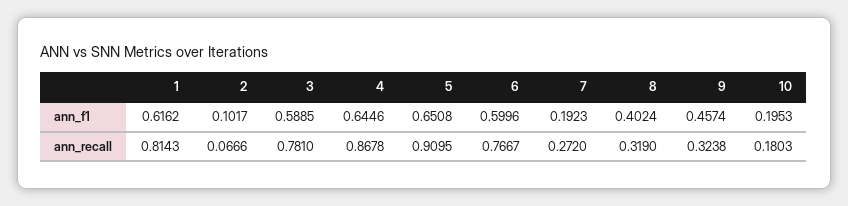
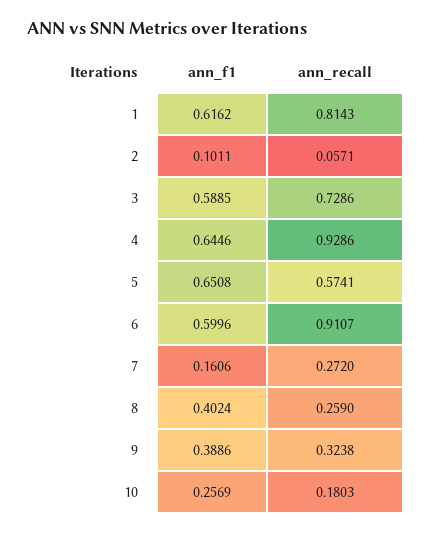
  {
    "1": {
      "ann_f1": 0.6162,
      "ann_recall": 0.8143
    },
    "2": {
-     "ann_f1": 0.1017,
+     "ann_f1": 0.1011,
-     "ann_recall": 0.0666
+     "ann_recall": 0.0571
    },
    "3": {
      "ann_f1": 0.5885,
-     "ann_recall": 0.781
+     "ann_recall": 0.7286
    },
    "4": {
      "ann_f1": 0.6446,
-     "ann_recall": 0.8678
+     "ann_recall": 0.9286
    },
    "5": {
      "ann_f1": 0.6508,
-     "ann_recall": 0.9095
+     "ann_recall": 0.5741
    },
    "6": {
      "ann_f1": 0.5996,
-     "ann_recall": 0.7667
+     "ann_recall": 0.9107
    },
    "7": {
-     "ann_f1": 0.1923,
+     "ann_f1": 0.1606,
      "ann_recall": 0.272
    },
    "8": {
      "ann_f1": 0.4024,
-     "ann_recall": 0.319
+     "ann_recall": 0.259
    },
    "9": {
-     "ann_f1": 0.4574,
+     "ann_f1": 0.3886,
      "ann_recall": 0.3238
    },
    "10": {
-     "ann_f1": 0.1953,
+     "ann_f1": 0.2569,
      "ann_recall": 0.1803
    }
  }

